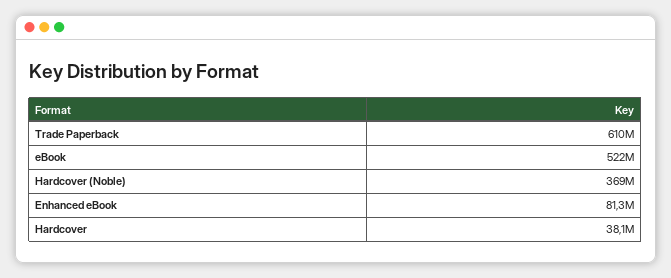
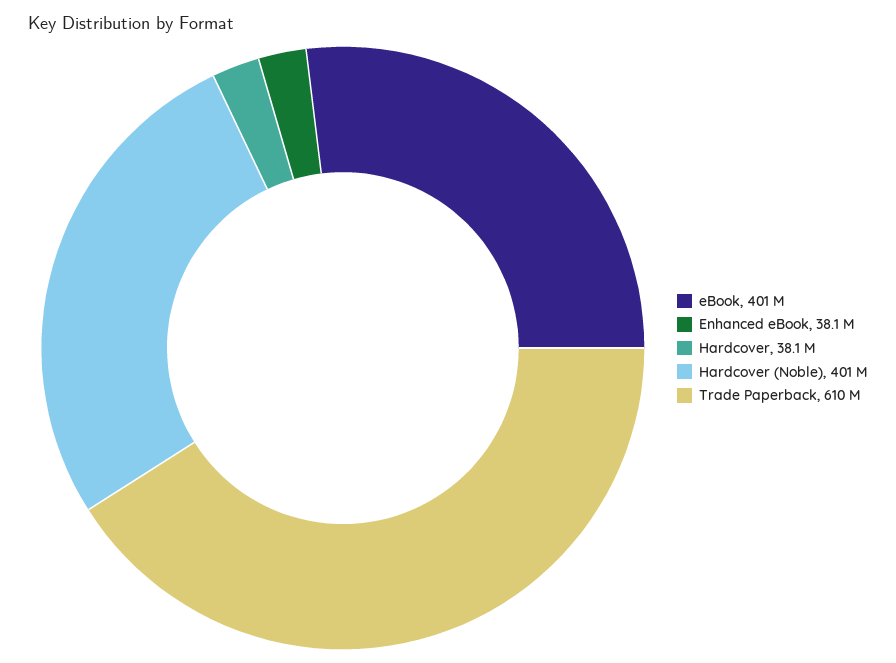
  {
    "Trade Paperback": 610000000,
-   "eBook": 522000000,
+   "eBook": 401000000,
-   "Hardcover (Noble)": 369000000,
+   "Hardcover (Noble)": 401000000,
-   "Enhanced eBook": 81300000,
+   "Enhanced eBook": 38100000,
    "Hardcover": 38100000
  }

